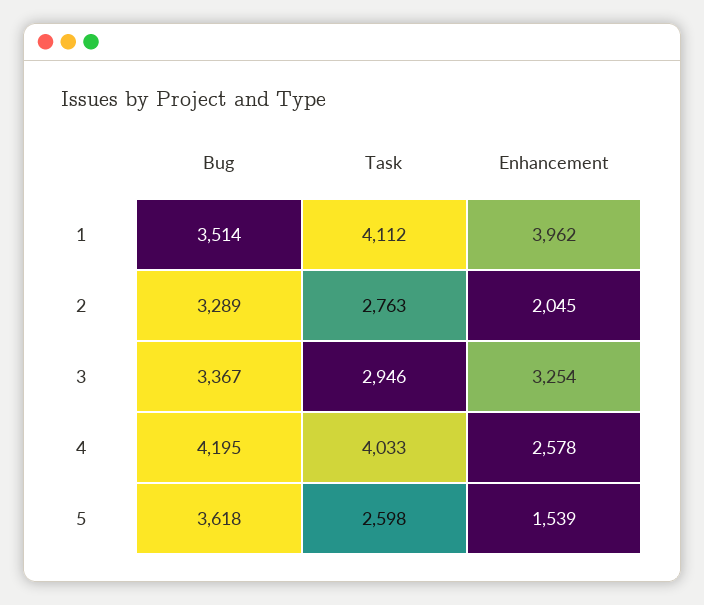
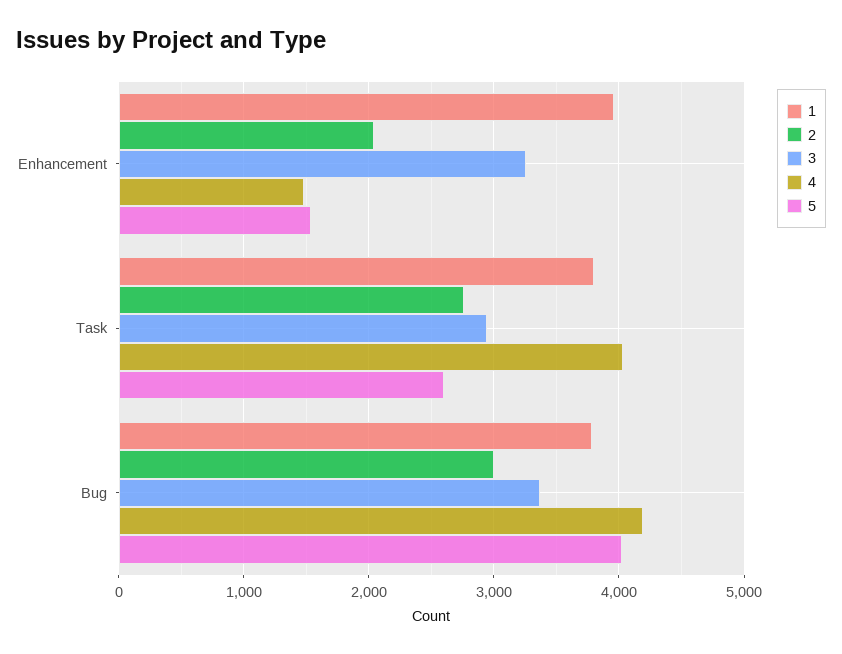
  {
    "1": {
-     "Bug": 3514,
+     "Bug": 3800,
-     "Task": 4112,
+     "Task": 3800,
      "Enhancement": 3962
    },
    "2": {
-     "Bug": 3289,
+     "Bug": 3000,
      "Task": 2763,
      "Enhancement": 2045
    },
    "3": {
      "Bug": 3367,
      "Task": 2946,
      "Enhancement": 3254
    },
    "4": {
      "Bug": 4195,
      "Task": 4033,
-     "Enhancement": 2578
+     "Enhancement": 1500
    },
    "5": {
-     "Bug": 3618,
+     "Bug": 4000,
      "Task": 2598,
      "Enhancement": 1539
    }
  }

